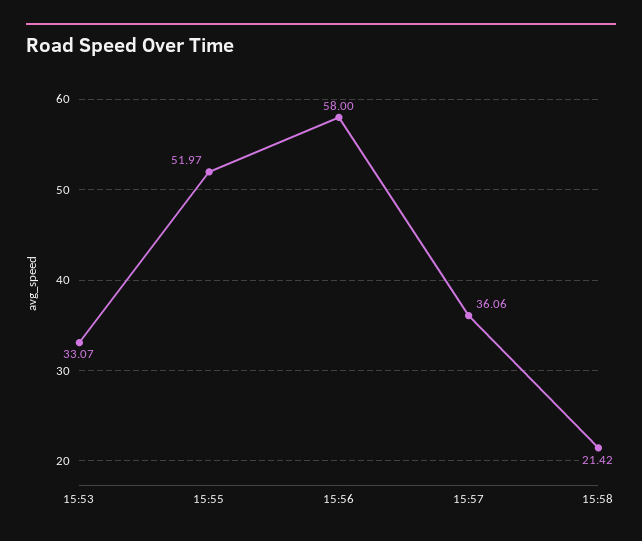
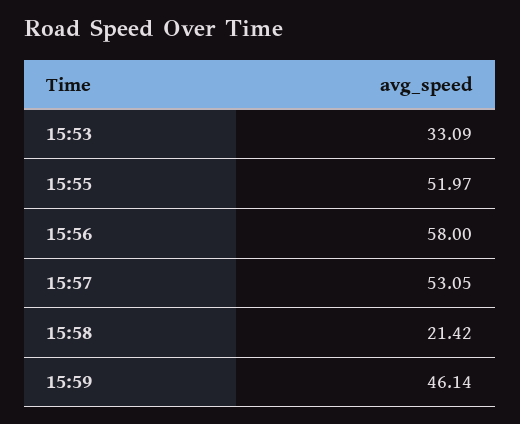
  {
-   "15:53": 33.07,
+   "15:53": 33.09,
    "15:55": 51.97,
    "15:56": 58,
-   "15:57": 36.06,
+   "15:57": 53.05,
-   "15:58": 21.42
+   "15:58": 21.42,
+   "15:59": 46.14
  }

